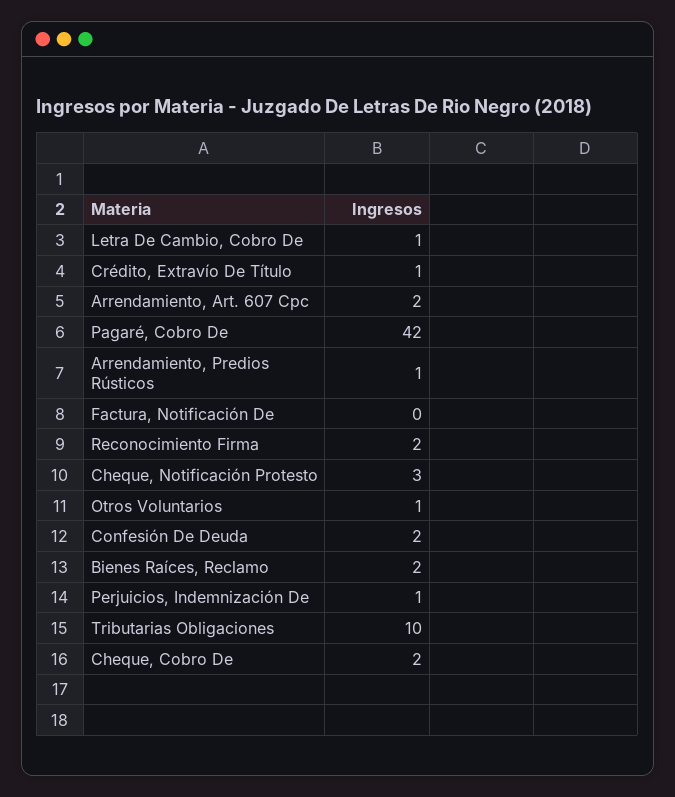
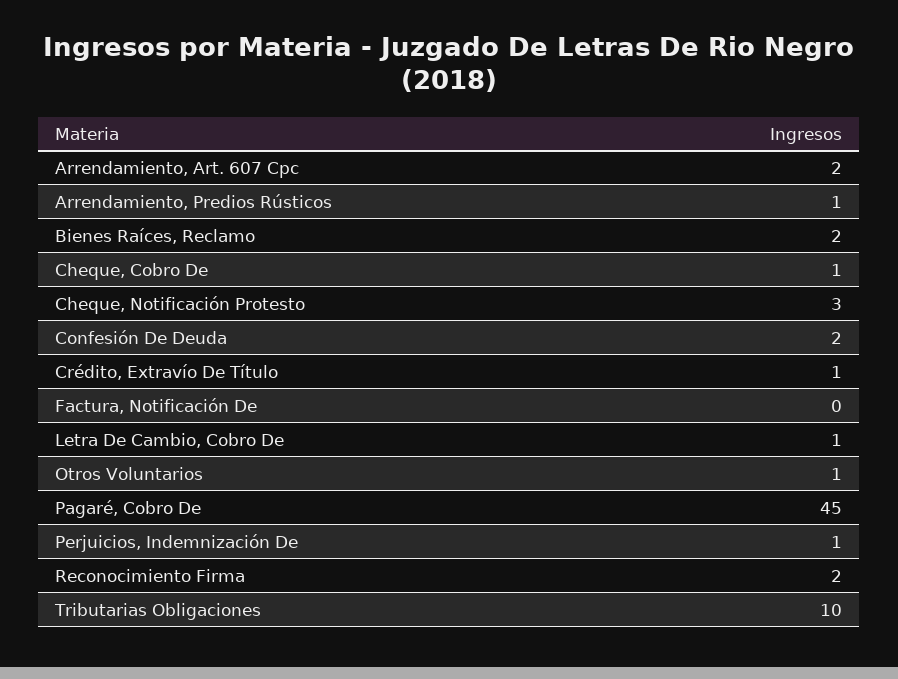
  {
    "Letra De Cambio, Cobro De": 1,
    "Crédito, Extravío De Título": 1,
    "Arrendamiento, Art. 607 Cpc": 2,
-   "Pagaré, Cobro De": 42,
+   "Pagaré, Cobro De": 45,
    "Arrendamiento, Predios Rústicos": 1,
    "Factura, Notificación De": 0,
    "Reconocimiento Firma": 2,
    "Cheque, Notificación Protesto": 3,
    "Otros Voluntarios": 1,
    "Confesión De Deuda": 2,
    "Bienes Raíces, Reclamo": 2,
    "Perjuicios, Indemnización De": 1,
    "Tributarias Obligaciones": 10,
-   "Cheque, Cobro De": 2
+   "Cheque, Cobro De": 1
  }

